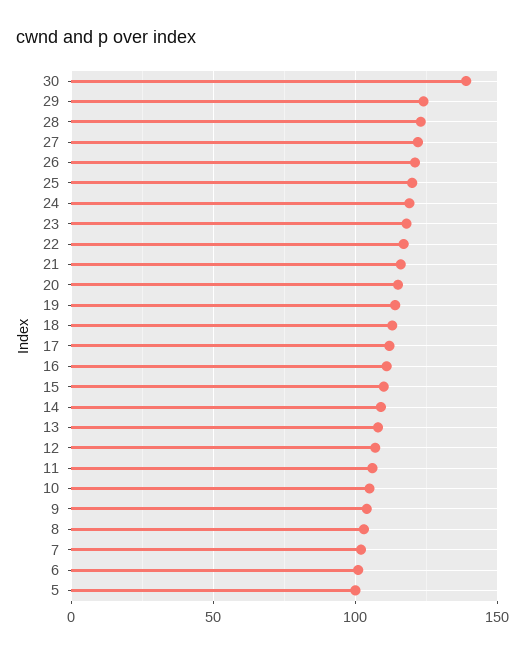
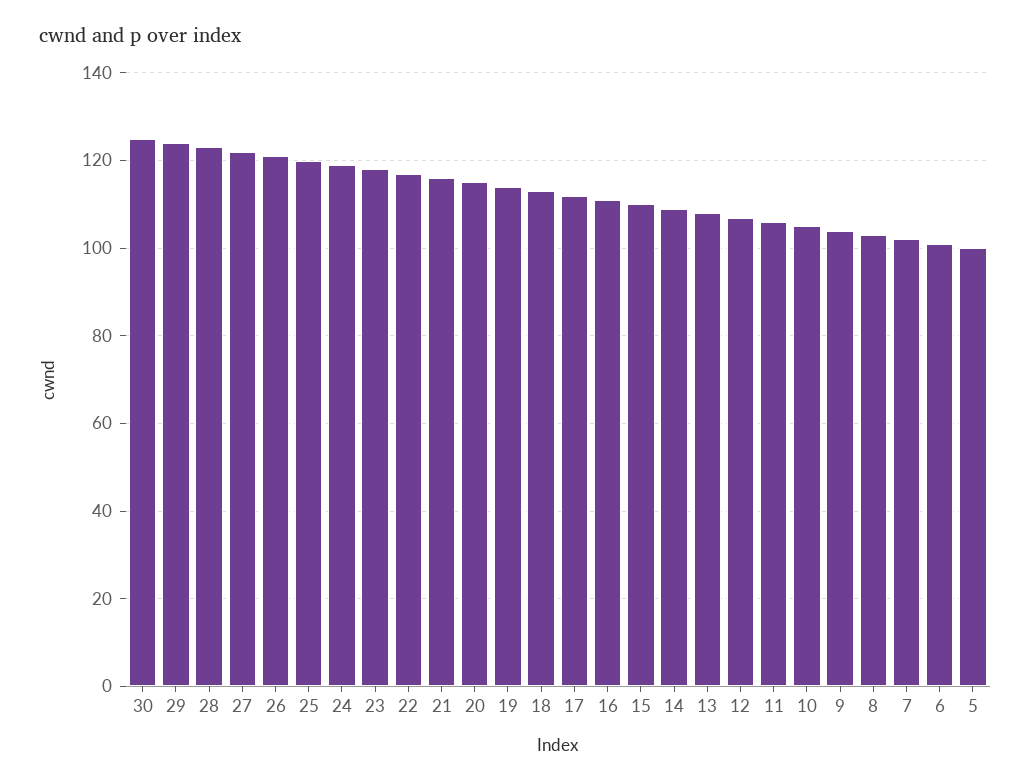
  {
-   "30": 140,
+   "30": 125,
    "29": 125,
    "28": 125,
    "27": 120,
    "26": 120,
    "25": 120,
    "24": 120,
    "23": 120,
    "22": 115,
    "21": 115,
    "20": 115,
    "19": 115,
    "18": 115,
    "17": 110,
    "16": 110,
    "15": 110,
    "14": 110,
    "13": 110,
    "12": 105,
    "11": 105,
    "10": 105,
    "9": 105,
    "8": 105,
    "7": 100,
    "6": 100,
    "5": 100
  }

